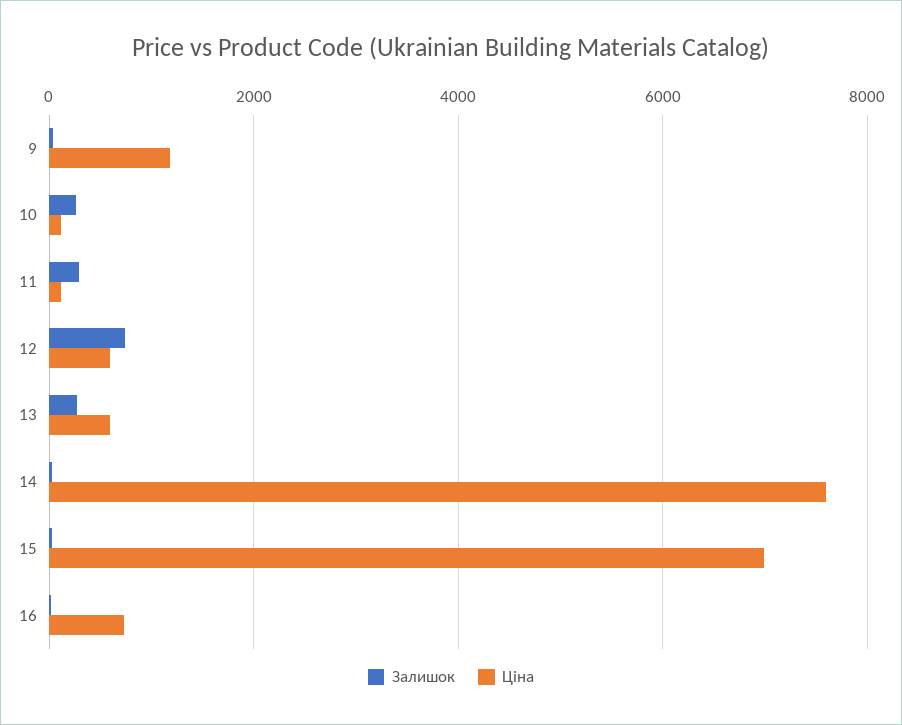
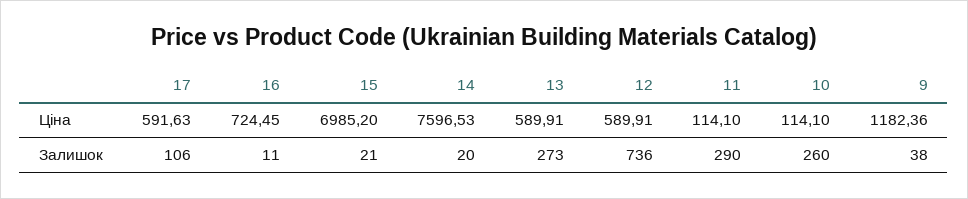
  {
    "Залишок": {
      "9": 38,
      "10": 260,
      "11": 290,
      "12": 736,
      "13": 273,
      "14": 20,
      "15": 21,
-     "16": 11
+     "16": 11,
+     "17": 106
    },
    "Ціна": {
      "9": 1182.36,
      "10": 114.1,
      "11": 114.1,
      "12": 589.91,
      "13": 589.91,
      "14": 7596.53,
      "15": 6985.2,
-     "16": 724.45
+     "16": 724.45,
+     "17": 591.63
    }
  }

